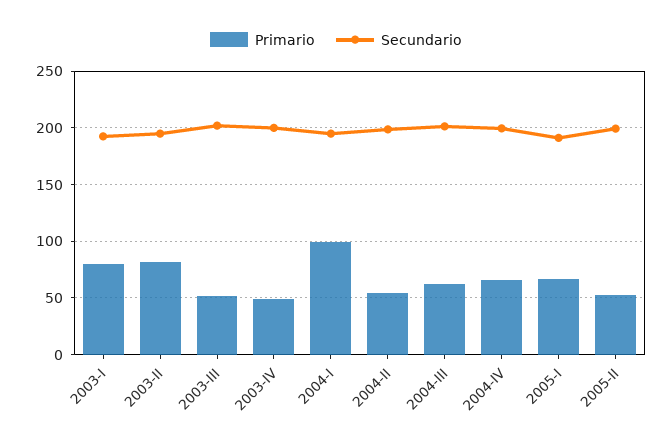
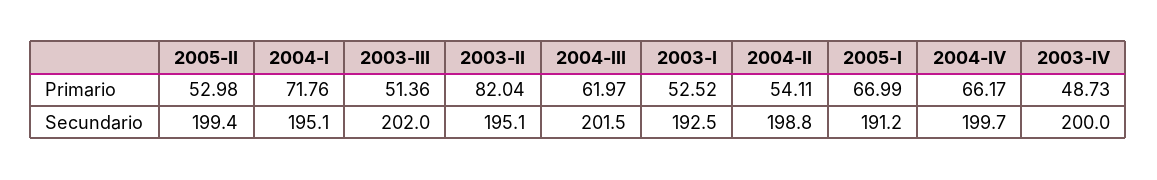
  {
    "Primario": {
-     "2003-I": 80,
+     "2003-I": 52.52,
      "2003-II": 82.04,
      "2003-III": 51.36,
      "2003-IV": 48.73,
-     "2004-I": 100,
+     "2004-I": 71.76,
      "2004-II": 54.11,
      "2004-III": 61.97,
      "2004-IV": 66.17,
      "2005-I": 66.99,
      "2005-II": 52.98
    },
    "Secundario": {
      "2003-I": 192.5,
      "2003-II": 195.1,
      "2003-III": 202,
      "2003-IV": 200,
      "2004-I": 195.1,
      "2004-II": 198.8,
      "2004-III": 201.5,
      "2004-IV": 199.7,
      "2005-I": 191.2,
      "2005-II": 199.4
    }
  }

